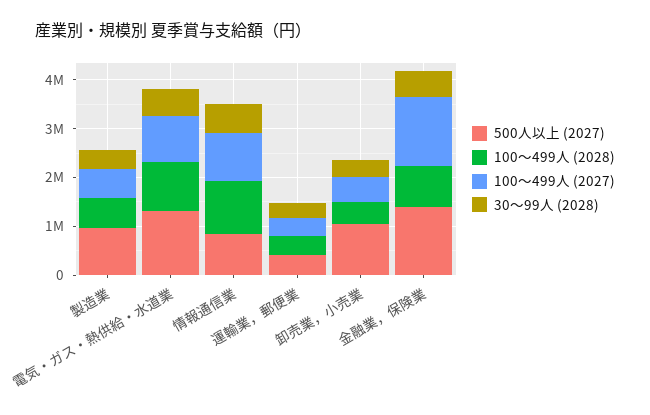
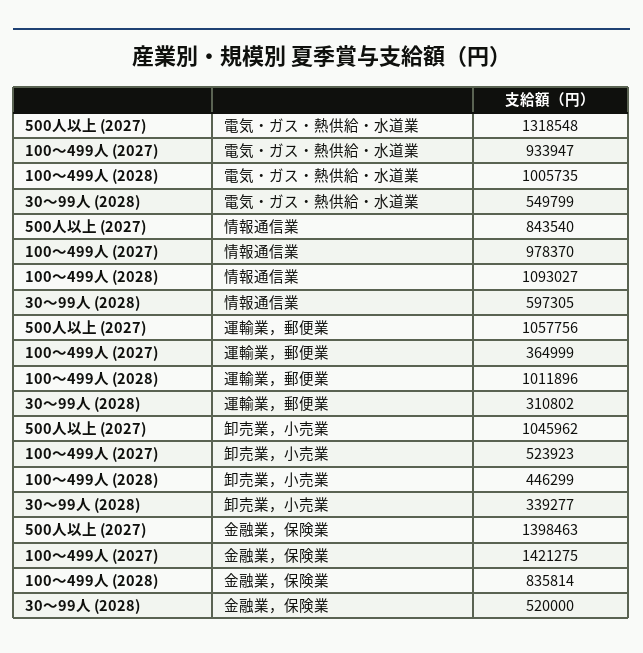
  {
    "500人以上 (2027)": {
-     "製造業": 1000000,
      "電気・ガス・熱供給・水道業": 1318548,
      "情報通信業": 843540,
-     "運輸業，郵便業": 400000,
+     "運輸業，郵便業": 1057756,
      "卸売業，小売業": 1045962,
      "金融業，保険業": 1398463
    },
    "100～499人 (2028)": {
-     "製造業": 600000,
      "電気・ガス・熱供給・水道業": 1005735,
      "情報通信業": 1093027,
-     "運輸業，郵便業": 400000,
+     "運輸業，郵便業": 1011896,
      "卸売業，小売業": 446299,
      "金融業，保険業": 835814
    },
    "100～499人 (2027)": {
-     "製造業": 600000,
      "電気・ガス・熱供給・水道業": 933947,
      "情報通信業": 978370,
      "運輸業，郵便業": 364999,
      "卸売業，小売業": 523923,
      "金融業，保険業": 1421275
    },
    "30～99人 (2028)": {
-     "製造業": 400000,
      "電気・ガス・熱供給・水道業": 549799,
      "情報通信業": 597305,
      "運輸業，郵便業": 310802,
      "卸売業，小売業": 339277,
      "金融業，保険業": 520000
    }
  }

